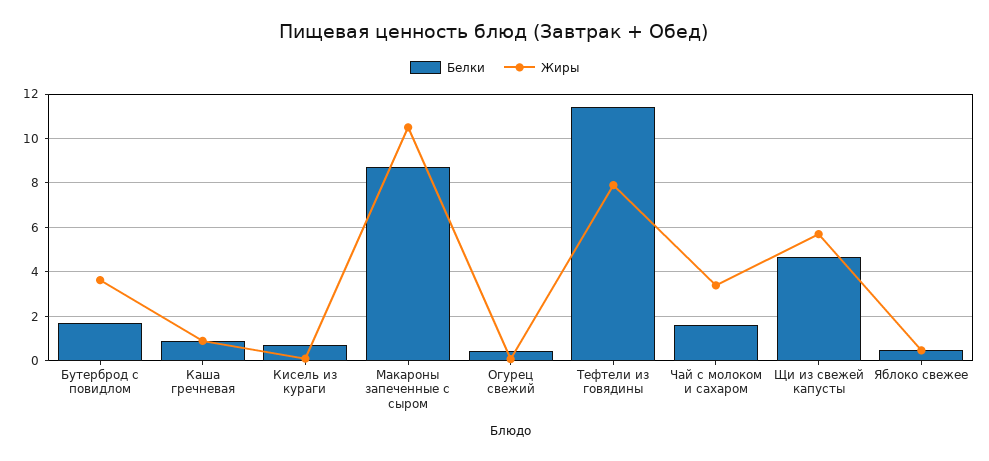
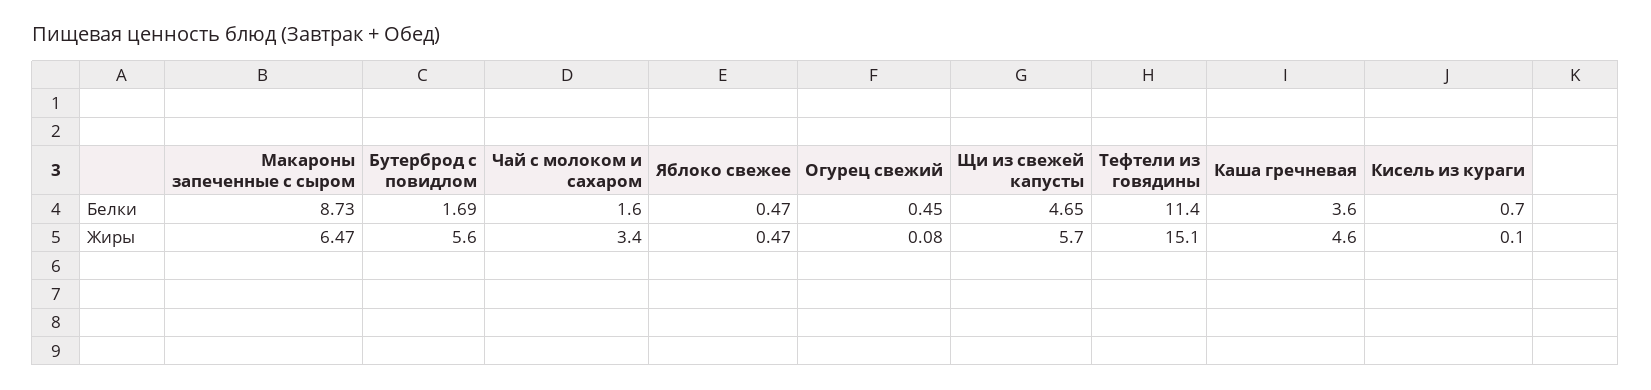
  {
    "Белки": {
      "Бутерброд с повидлом": 1.69,
-     "Каша гречневая": 1,
+     "Каша гречневая": 3.6,
      "Кисель из кураги": 0.7,
      "Макароны запеченные с сыром": 8.73,
      "Огурец свежий": 0.45,
      "Тефтели из говядины": 11.4,
      "Чай с молоком и сахаром": 1.6,
      "Щи из свежей капусты": 4.65,
      "Яблоко свежее": 0.47
    },
    "Жиры": {
-     "Бутерброд с повидлом": 3.5,
+     "Бутерброд с повидлом": 5.6,
-     "Каша гречневая": 1,
+     "Каша гречневая": 4.6,
      "Кисель из кураги": 0.1,
-     "Макароны запеченные с сыром": 10.5,
+     "Макароны запеченные с сыром": 6.47,
      "Огурец свежий": 0.08,
-     "Тефтели из говядины": 8,
+     "Тефтели из говядины": 15.1,
      "Чай с молоком и сахаром": 3.4,
      "Щи из свежей капусты": 5.7,
      "Яблоко свежее": 0.47
    }
  }

